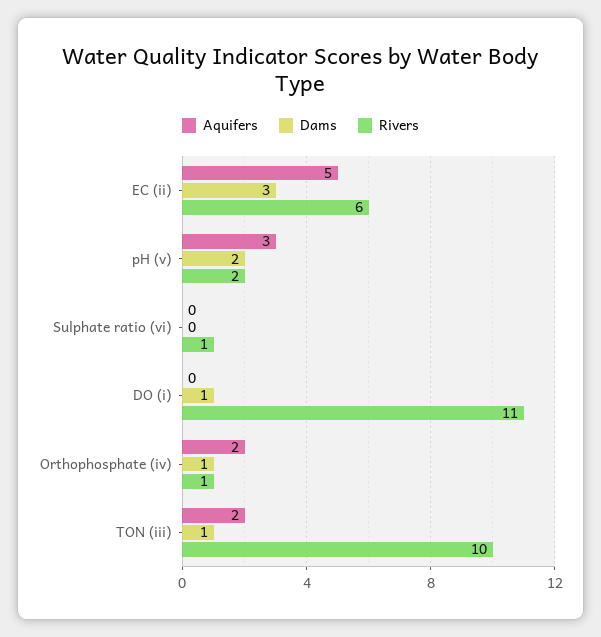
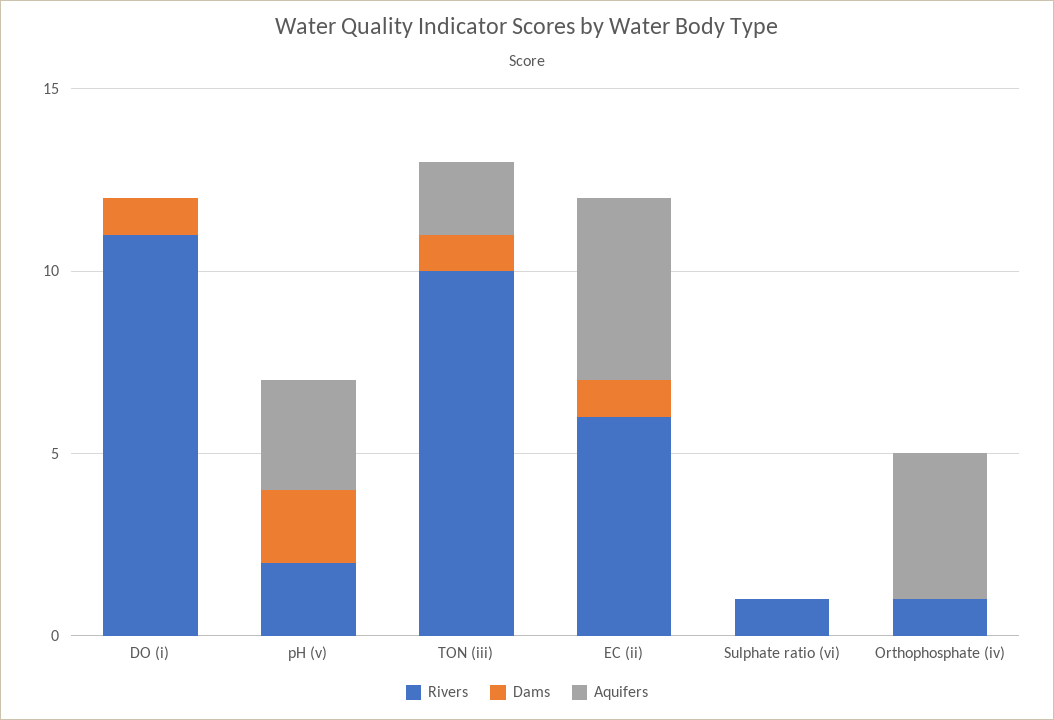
  {
    "Aquifers": {
      "EC (ii)": 5,
      "pH (v)": 3,
      "Sulphate ratio (vi)": 0,
      "DO (i)": 0,
-     "Orthophosphate (iv)": 2,
+     "Orthophosphate (iv)": 4,
      "TON (iii)": 2
    },
    "Dams": {
-     "EC (ii)": 3,
+     "EC (ii)": 1,
      "pH (v)": 2,
      "Sulphate ratio (vi)": 0,
      "DO (i)": 1,
-     "Orthophosphate (iv)": 1,
+     "Orthophosphate (iv)": 0,
      "TON (iii)": 1
    },
    "Rivers": {
      "EC (ii)": 6,
      "pH (v)": 2,
      "Sulphate ratio (vi)": 1,
      "DO (i)": 11,
      "Orthophosphate (iv)": 1,
      "TON (iii)": 10
    }
  }

